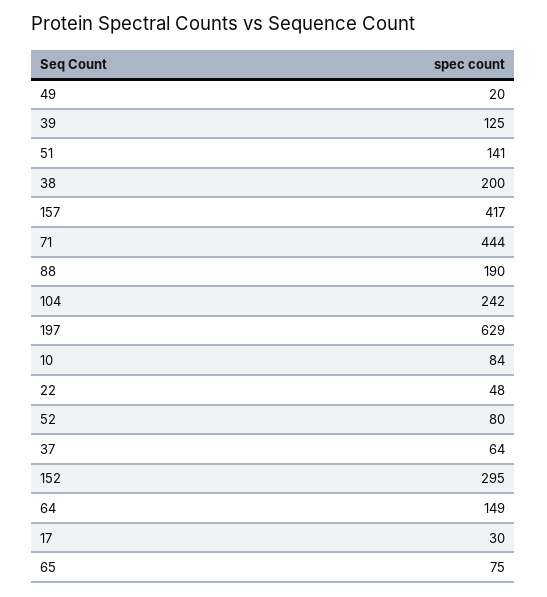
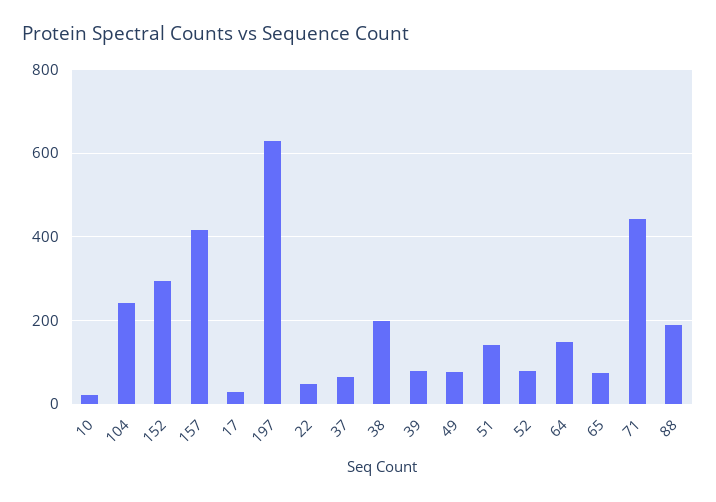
  {
-   "49": 20,
+   "49": 80,
-   "39": 125,
+   "39": 80,
    "51": 141,
    "38": 200,
    "157": 417,
    "71": 444,
    "88": 190,
    "104": 242,
    "197": 629,
-   "10": 84,
+   "10": 20,
    "22": 48,
    "52": 80,
    "37": 64,
    "152": 295,
    "64": 149,
    "17": 30,
    "65": 75
  }

